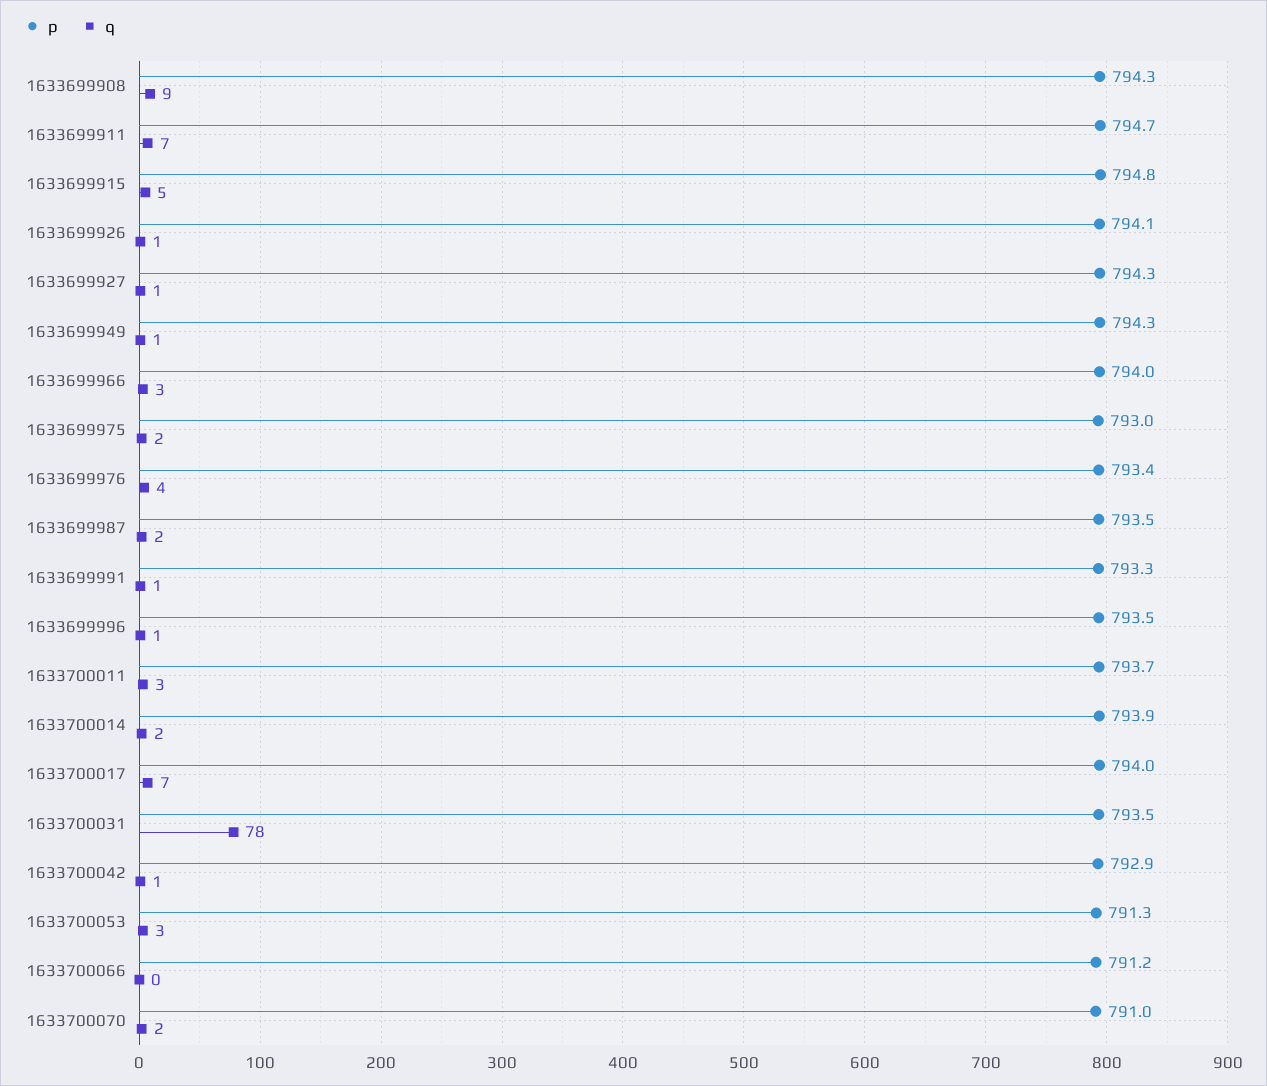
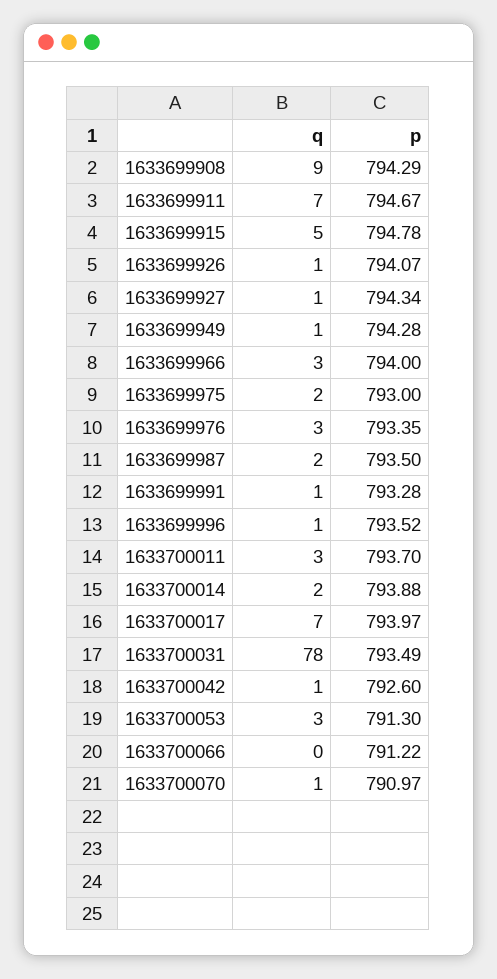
  {
    "p": {
      "1633699908": 794.29,
      "1633699911": 794.67,
      "1633699915": 794.78,
      "1633699926": 794.07,
      "1633699927": 794.34,
      "1633699949": 794.28,
      "1633699966": 794,
      "1633699975": 793,
      "1633699976": 793.35,
      "1633699987": 793.5,
      "1633699991": 793.28,
      "1633699996": 793.52,
      "1633700011": 793.7,
      "1633700014": 793.88,
      "1633700017": 793.97,
      "1633700031": 793.49,
-     "1633700042": 792.9,
+     "1633700042": 792.6,
      "1633700053": 791.3,
      "1633700066": 791.22,
      "1633700070": 790.97
    },
    "q": {
      "1633699908": 9,
      "1633699911": 7,
      "1633699915": 5,
      "1633699926": 1,
      "1633699927": 1,
      "1633699949": 1,
      "1633699966": 3,
      "1633699975": 2,
-     "1633699976": 4,
+     "1633699976": 3,
      "1633699987": 2,
      "1633699991": 1,
      "1633699996": 1,
      "1633700011": 3,
      "1633700014": 2,
      "1633700017": 7,
      "1633700031": 78,
      "1633700042": 1,
      "1633700053": 3,
      "1633700066": 0,
-     "1633700070": 2
+     "1633700070": 1
    }
  }

